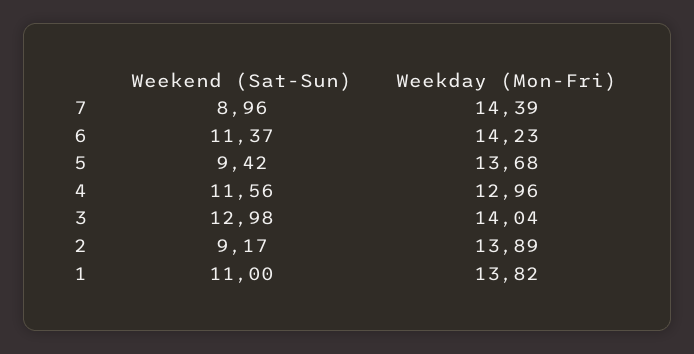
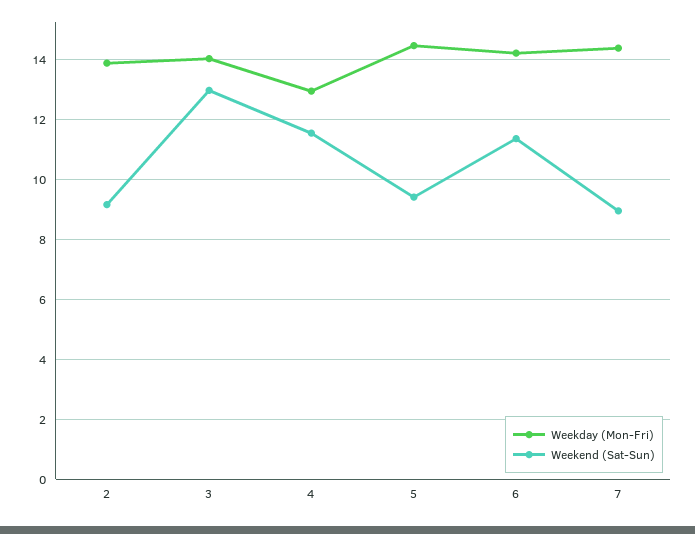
  {
    "Weekend (Sat-Sun)": {
      "7": 8.96,
      "6": 11.37,
      "5": 9.42,
      "4": 11.56,
      "3": 12.98,
-     "2": 9.17,
+     "2": 9.17
-     "1": 11
    },
    "Weekday (Mon-Fri)": {
      "7": 14.39,
      "6": 14.23,
-     "5": 13.68,
+     "5": 14.5,
      "4": 12.96,
      "3": 14.04,
-     "2": 13.89,
+     "2": 13.89
-     "1": 13.82
    }
  }

